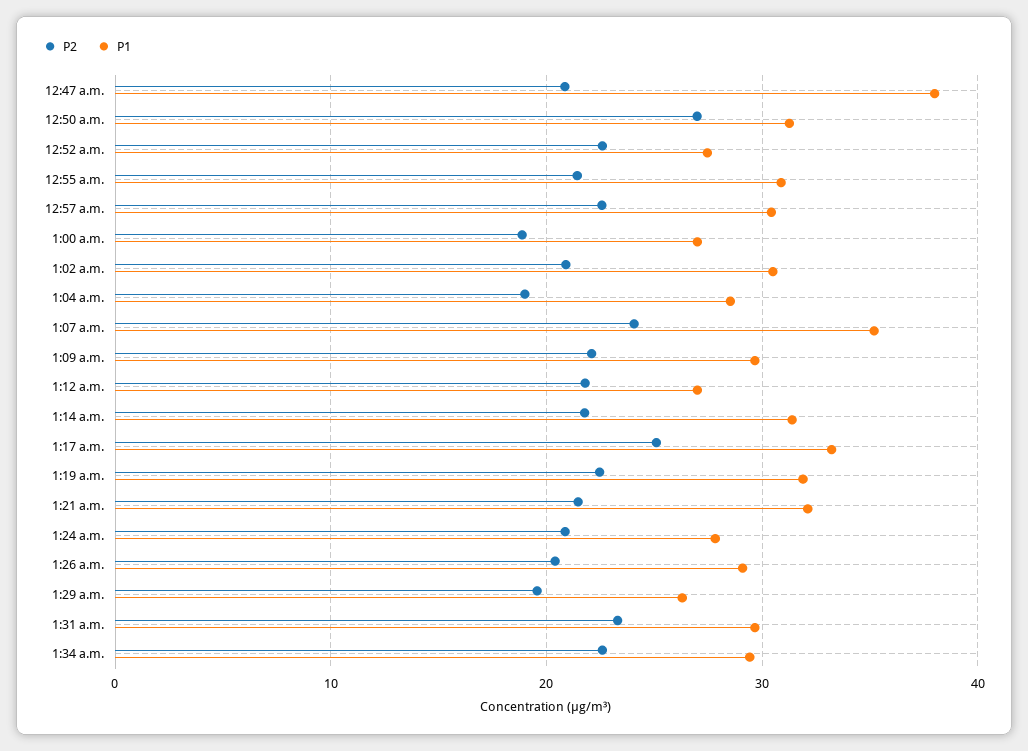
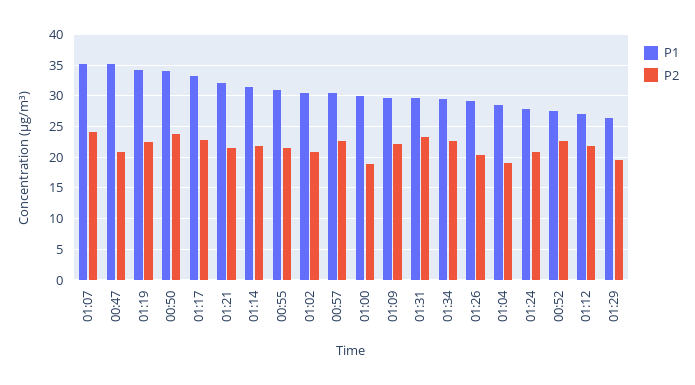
  {
    "P2": {
      "12:47 a.m.": 21,
-     "12:50 a.m.": 27,
+     "12:50 a.m.": 24,
      "12:52 a.m.": 23,
      "12:55 a.m.": 21,
      "12:57 a.m.": 23,
      "1:00 a.m.": 19,
      "1:02 a.m.": 21,
      "1:04 a.m.": 19,
      "1:07 a.m.": 24,
      "1:09 a.m.": 22,
      "1:12 a.m.": 22,
      "1:14 a.m.": 22,
-     "1:17 a.m.": 25,
+     "1:17 a.m.": 23,
      "1:19 a.m.": 22,
      "1:21 a.m.": 21,
      "1:24 a.m.": 21,
      "1:26 a.m.": 20,
      "1:29 a.m.": 20,
      "1:31 a.m.": 23,
      "1:34 a.m.": 23
    },
    "P1": {
-     "12:47 a.m.": 38,
+     "12:47 a.m.": 35,
-     "12:50 a.m.": 31,
+     "12:50 a.m.": 34,
      "12:52 a.m.": 27,
      "12:55 a.m.": 31,
      "12:57 a.m.": 30,
-     "1:00 a.m.": 27,
+     "1:00 a.m.": 30,
      "1:02 a.m.": 31,
      "1:04 a.m.": 29,
      "1:07 a.m.": 35,
      "1:09 a.m.": 30,
      "1:12 a.m.": 27,
      "1:14 a.m.": 31,
      "1:17 a.m.": 33,
-     "1:19 a.m.": 32,
+     "1:19 a.m.": 34,
      "1:21 a.m.": 32,
      "1:24 a.m.": 28,
      "1:26 a.m.": 29,
      "1:29 a.m.": 26,
      "1:31 a.m.": 30,
      "1:34 a.m.": 29
    }
  }

